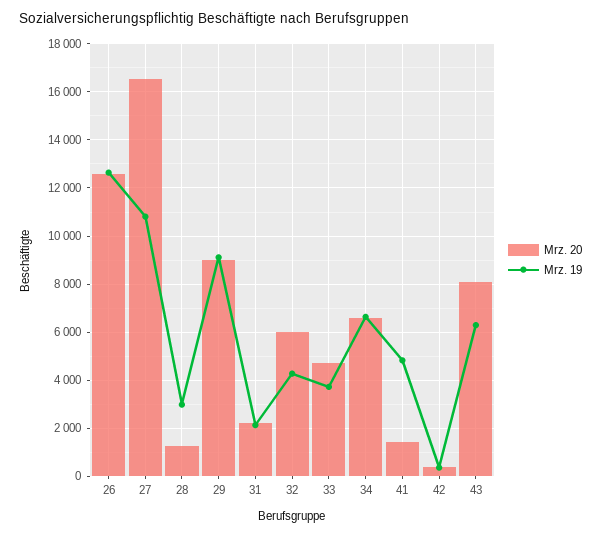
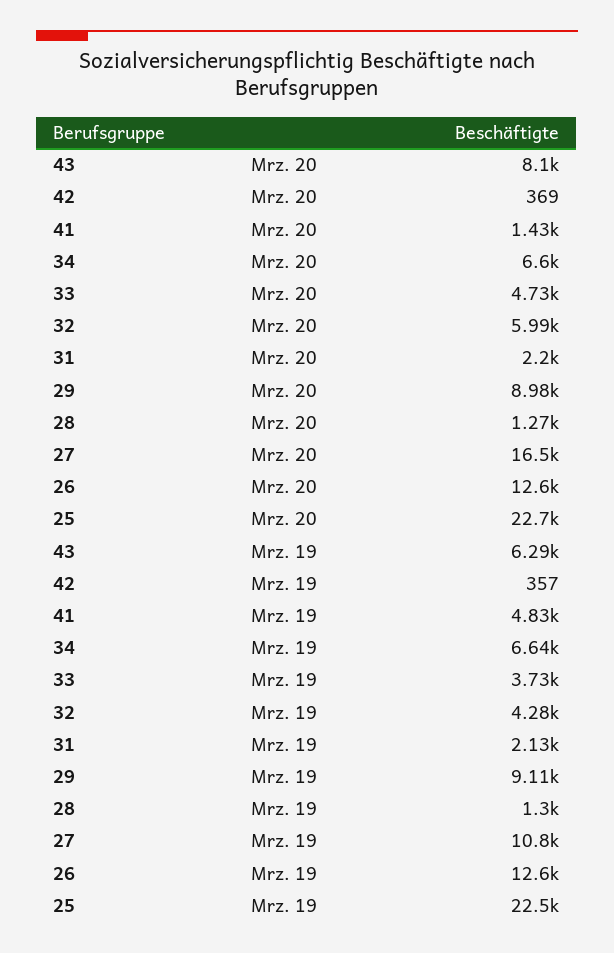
  {
    "Mrz. 20": {
      "26": 12600,
      "27": 16500,
      "28": 1270,
      "29": 8980,
      "31": 2200,
      "32": 5990,
      "33": 4730,
      "34": 6600,
      "41": 1430,
      "42": 369,
-     "43": 8100
+     "43": 8100,
+     "25": 22700
    },
    "Mrz. 19": {
      "26": 12600,
      "27": 10800,
-     "28": 3000,
+     "28": 1300,
      "29": 9110,
      "31": 2130,
      "32": 4280,
      "33": 3730,
      "34": 6640,
      "41": 4830,
      "42": 357,
-     "43": 6290
+     "43": 6290,
+     "25": 22500
    }
  }

